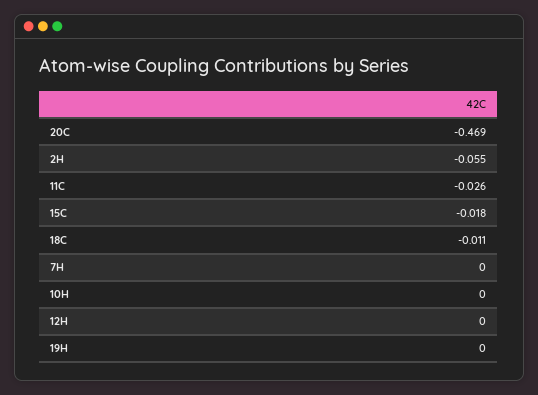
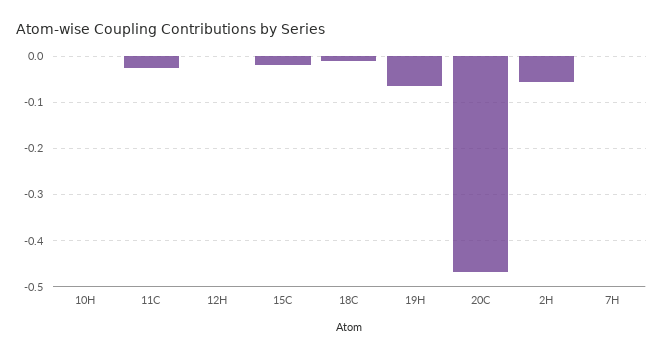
  {
    "20C": -0.469,
    "2H": -0.055,
    "11C": -0.026,
    "15C": -0.018,
    "18C": -0.011,
    "7H": 0,
    "10H": 0,
    "12H": 0,
-   "19H": 0
+   "19H": -0.06
  }

